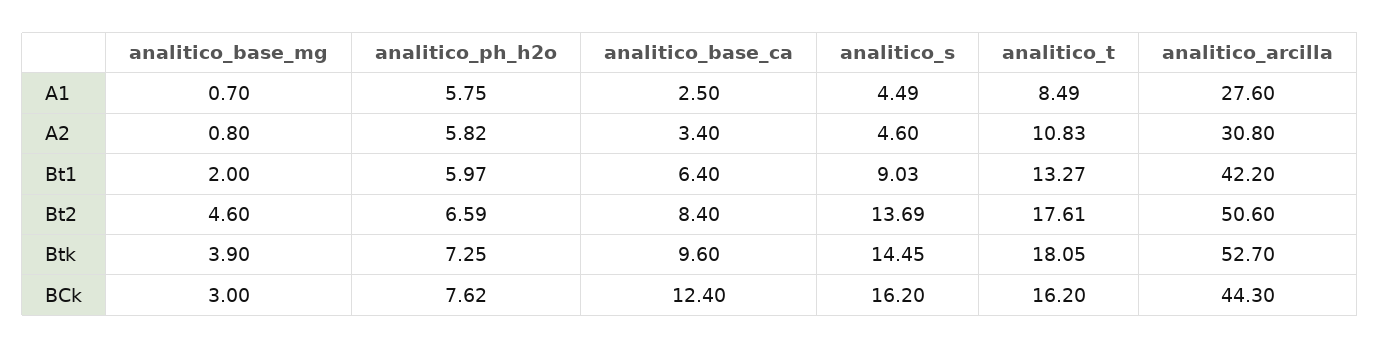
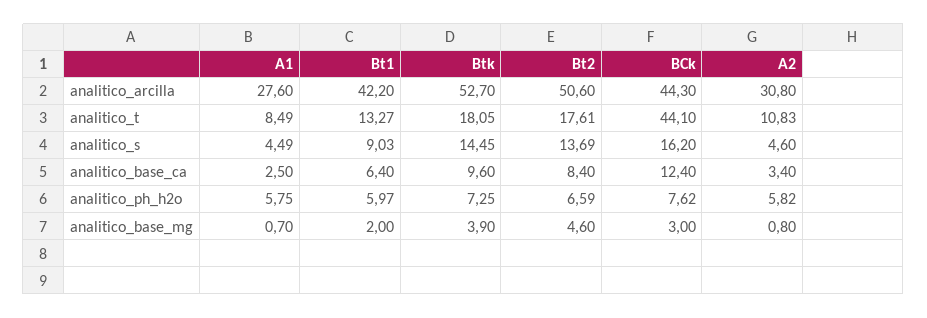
  {
    "analitico_base_mg": {
      "A1": 0.7,
      "A2": 0.8,
      "Bt1": 2,
      "Bt2": 4.6,
      "Btk": 3.9,
      "BCk": 3
    },
    "analitico_ph_h2o": {
      "A1": 5.75,
      "A2": 5.82,
      "Bt1": 5.97,
      "Bt2": 6.59,
      "Btk": 7.25,
      "BCk": 7.62
    },
    "analitico_base_ca": {
      "A1": 2.5,
      "A2": 3.4,
      "Bt1": 6.4,
      "Bt2": 8.4,
      "Btk": 9.6,
      "BCk": 12.4
    },
    "analitico_s": {
      "A1": 4.49,
      "A2": 4.6,
      "Bt1": 9.03,
      "Bt2": 13.69,
      "Btk": 14.45,
      "BCk": 16.2
    },
    "analitico_t": {
      "A1": 8.49,
      "A2": 10.83,
      "Bt1": 13.27,
      "Bt2": 17.61,
      "Btk": 18.05,
-     "BCk": 16.2
+     "BCk": 44.1
    },
    "analitico_arcilla": {
      "A1": 27.6,
      "A2": 30.8,
      "Bt1": 42.2,
      "Bt2": 50.6,
      "Btk": 52.7,
      "BCk": 44.3
    }
  }

